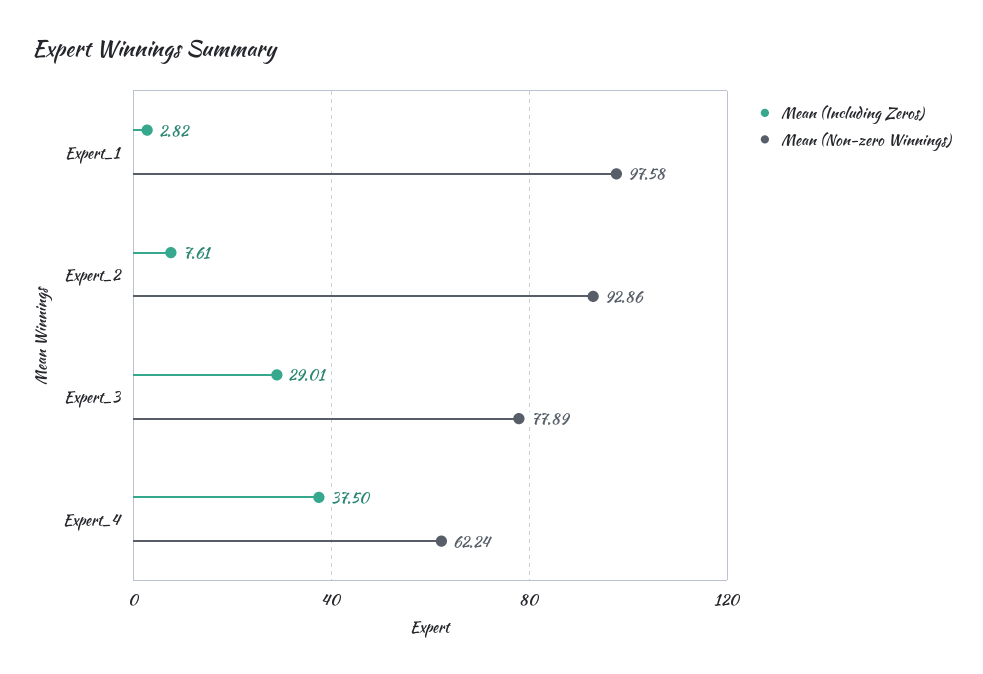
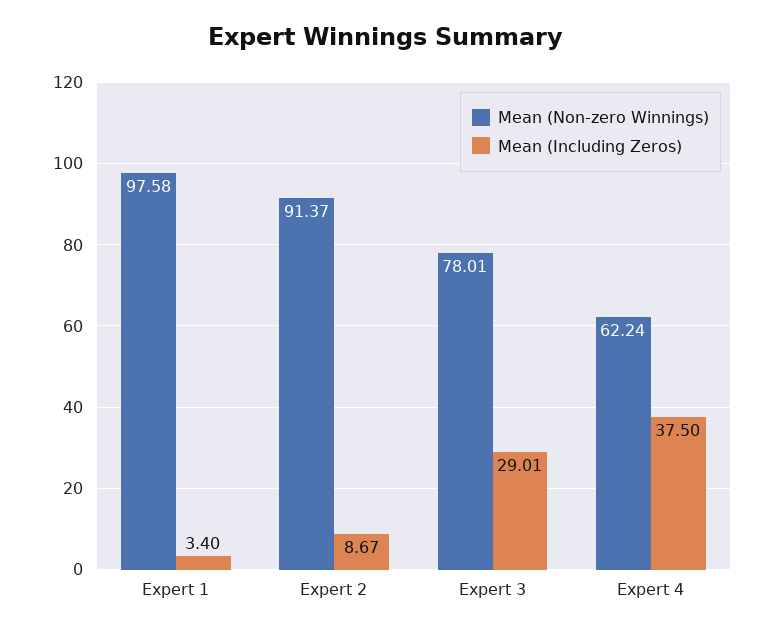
  {
    "Mean (Including Zeros)": {
-     "Expert_1": 2.82,
+     "Expert_1": 3.4,
-     "Expert_2": 7.61,
+     "Expert_2": 8.67,
      "Expert_3": 29.01,
      "Expert_4": 37.5
    },
    "Mean (Non-zero Winnings)": {
      "Expert_1": 97.58,
-     "Expert_2": 92.86,
+     "Expert_2": 91.37,
-     "Expert_3": 77.89,
+     "Expert_3": 78.01,
      "Expert_4": 62.24
    }
  }

